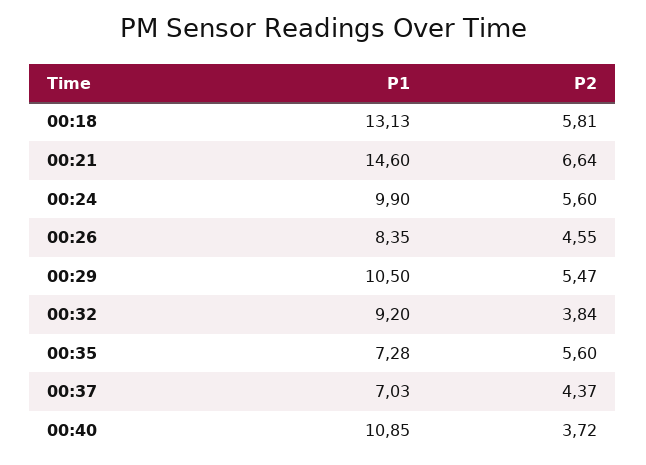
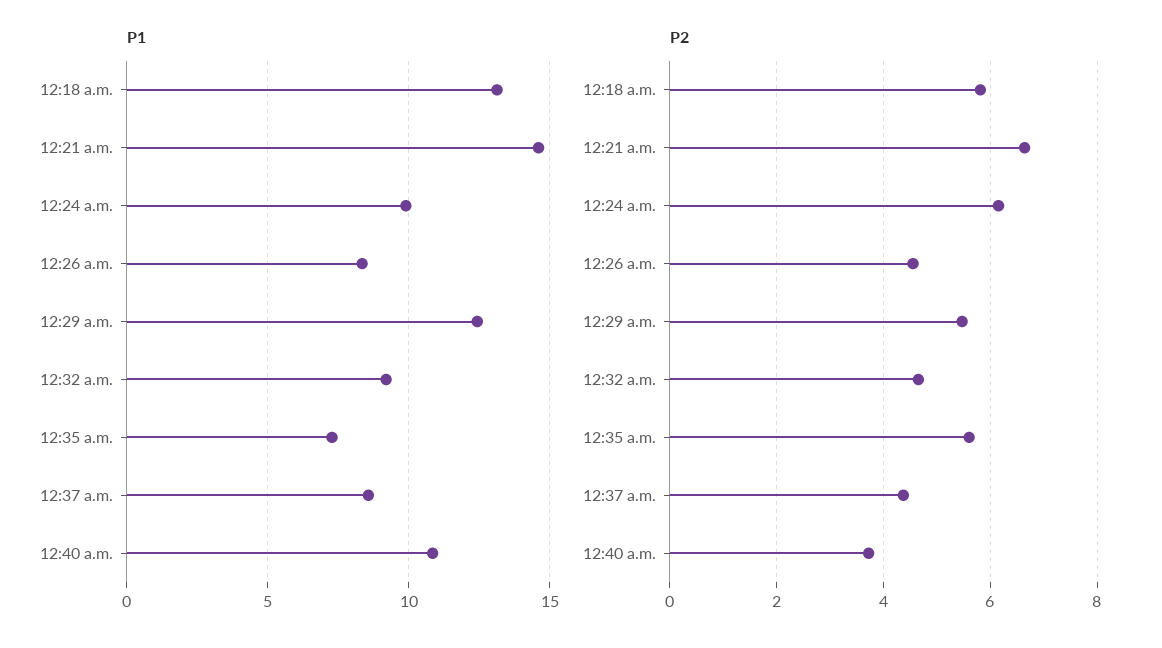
  {
    "P1": {
      "00:18": 13.13,
      "00:21": 14.6,
      "00:24": 9.9,
      "00:26": 8.35,
-     "00:29": 10.5,
+     "00:29": 12.5,
      "00:32": 9.2,
      "00:35": 7.28,
-     "00:37": 7.03,
+     "00:37": 8.5,
      "00:40": 10.85
    },
    "P2": {
      "00:18": 5.81,
      "00:21": 6.64,
-     "00:24": 5.6,
+     "00:24": 6.2,
      "00:26": 4.55,
      "00:29": 5.47,
-     "00:32": 3.84,
+     "00:32": 4.6,
      "00:35": 5.6,
      "00:37": 4.37,
      "00:40": 3.72
    }
  }

